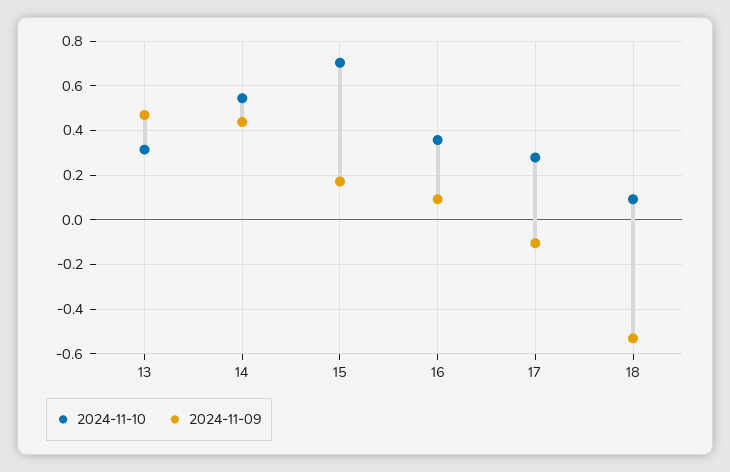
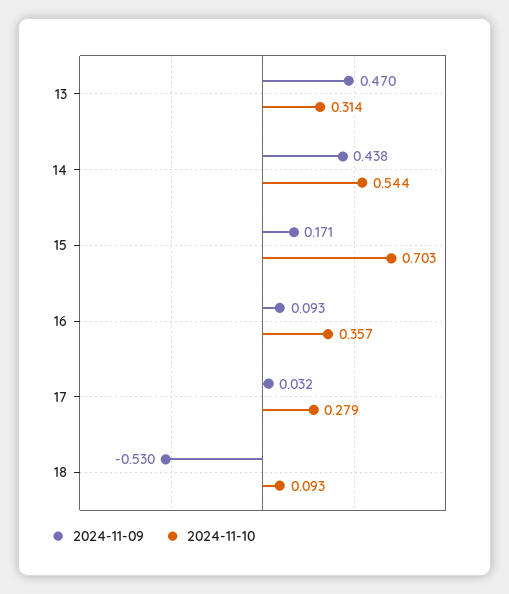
  {
    "2024-11-10": {
      "13": 0.314,
      "14": 0.544,
      "15": 0.703,
      "16": 0.357,
      "17": 0.279,
      "18": 0.093
    },
    "2024-11-09": {
      "13": 0.47,
      "14": 0.438,
      "15": 0.171,
      "16": 0.093,
-     "17": -0.1,
+     "17": 0.032,
      "18": -0.53
    }
  }

